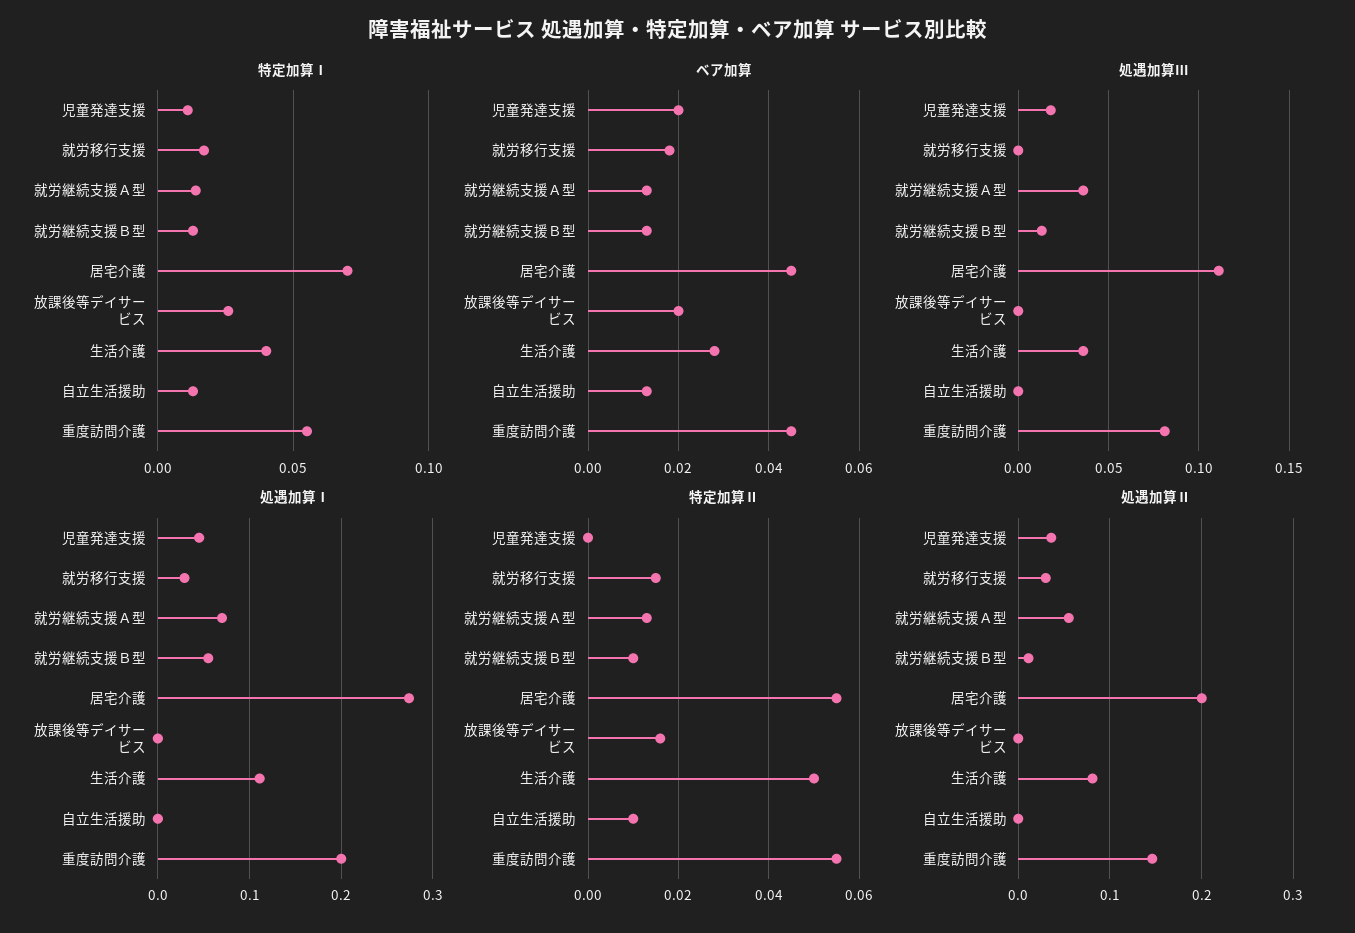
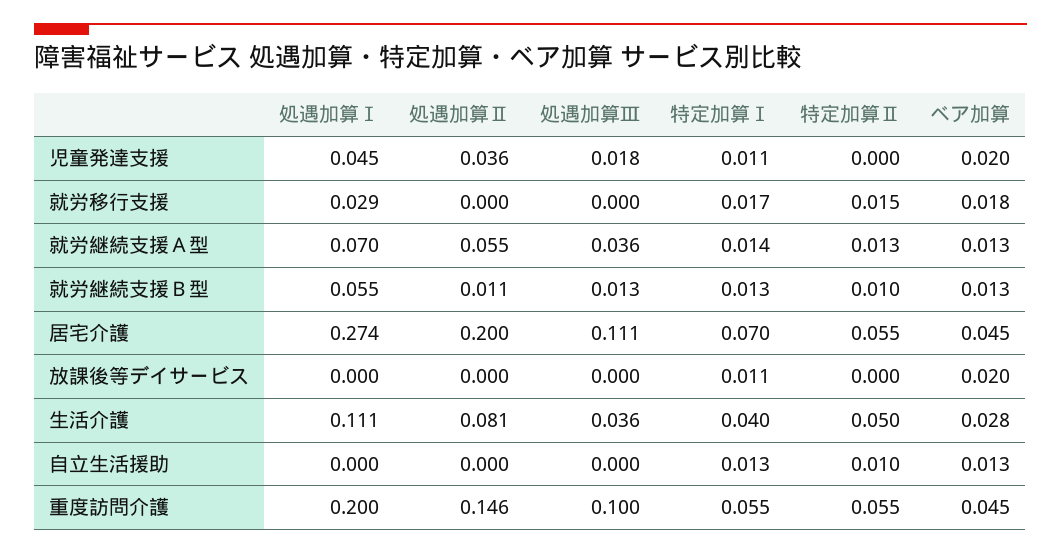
  {
    "特定加算Ⅰ": {
      "児童発達支援": 0.011,
      "就労移行支援": 0.017,
      "就労継続支援Ａ型": 0.014,
      "就労継続支援Ｂ型": 0.013,
      "居宅介護": 0.07,
-     "放課後等デイサービス": 0.025,
+     "放課後等デイサービス": 0.011,
      "生活介護": 0.04,
      "自立生活援助": 0.013,
      "重度訪問介護": 0.055
    },
    "ベア加算": {
      "児童発達支援": 0.02,
      "就労移行支援": 0.018,
      "就労継続支援Ａ型": 0.013,
      "就労継続支援Ｂ型": 0.013,
      "居宅介護": 0.045,
      "放課後等デイサービス": 0.02,
      "生活介護": 0.028,
      "自立生活援助": 0.013,
      "重度訪問介護": 0.045
    },
    "処遇加算Ⅲ": {
      "児童発達支援": 0.018,
      "就労移行支援": 0,
      "就労継続支援Ａ型": 0.036,
      "就労継続支援Ｂ型": 0.013,
      "居宅介護": 0.111,
      "放課後等デイサービス": 0,
      "生活介護": 0.036,
      "自立生活援助": 0,
-     "重度訪問介護": 0.08
+     "重度訪問介護": 0.1
    },
    "処遇加算Ⅰ": {
      "児童発達支援": 0.045,
      "就労移行支援": 0.029,
      "就労継続支援Ａ型": 0.07,
      "就労継続支援Ｂ型": 0.055,
      "居宅介護": 0.274,
      "放課後等デイサービス": 0,
      "生活介護": 0.111,
      "自立生活援助": 0,
      "重度訪問介護": 0.2
    },
    "特定加算Ⅱ": {
      "児童発達支援": 0,
      "就労移行支援": 0.015,
      "就労継続支援Ａ型": 0.013,
      "就労継続支援Ｂ型": 0.01,
      "居宅介護": 0.055,
-     "放課後等デイサービス": 0.015,
+     "放課後等デイサービス": 0,
      "生活介護": 0.05,
      "自立生活援助": 0.01,
      "重度訪問介護": 0.055
    },
    "処遇加算Ⅱ": {
      "児童発達支援": 0.036,
-     "就労移行支援": 0.03,
+     "就労移行支援": 0,
      "就労継続支援Ａ型": 0.055,
      "就労継続支援Ｂ型": 0.011,
      "居宅介護": 0.2,
      "放課後等デイサービス": 0,
      "生活介護": 0.081,
      "自立生活援助": 0,
      "重度訪問介護": 0.146
    }
  }

